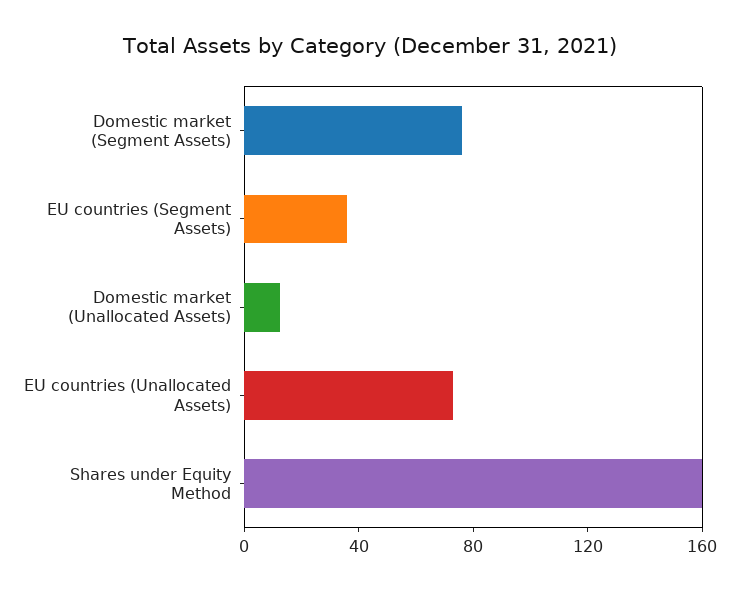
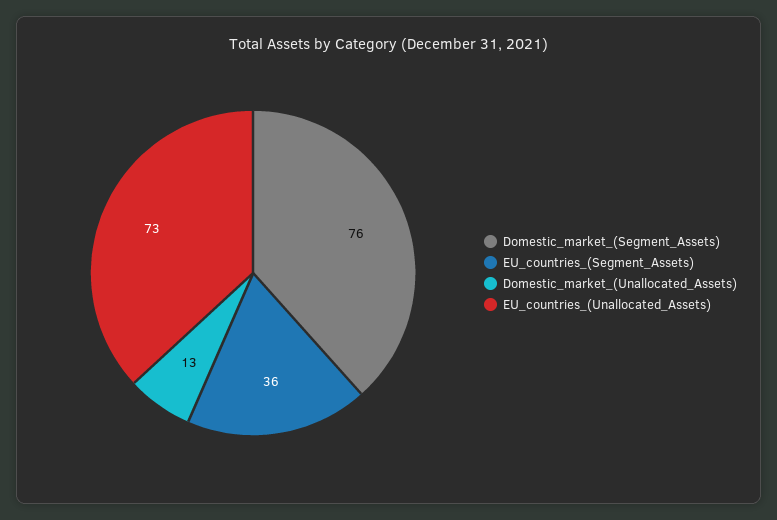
  {
    "Domestic market (Segment Assets)": 76,
    "EU countries (Segment Assets)": 36,
    "Domestic market (Unallocated Assets)": 13,
-   "EU countries (Unallocated Assets)": 73,
+   "EU countries (Unallocated Assets)": 73
-   "Shares under Equity Method": 160
  }

